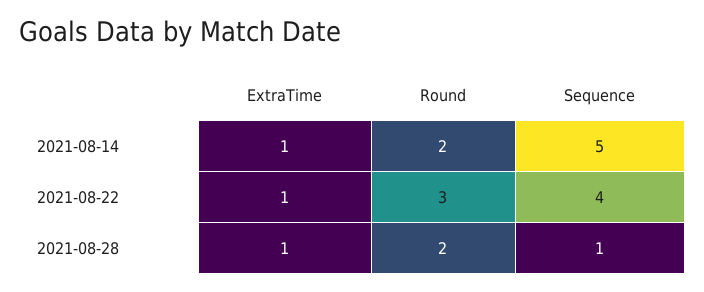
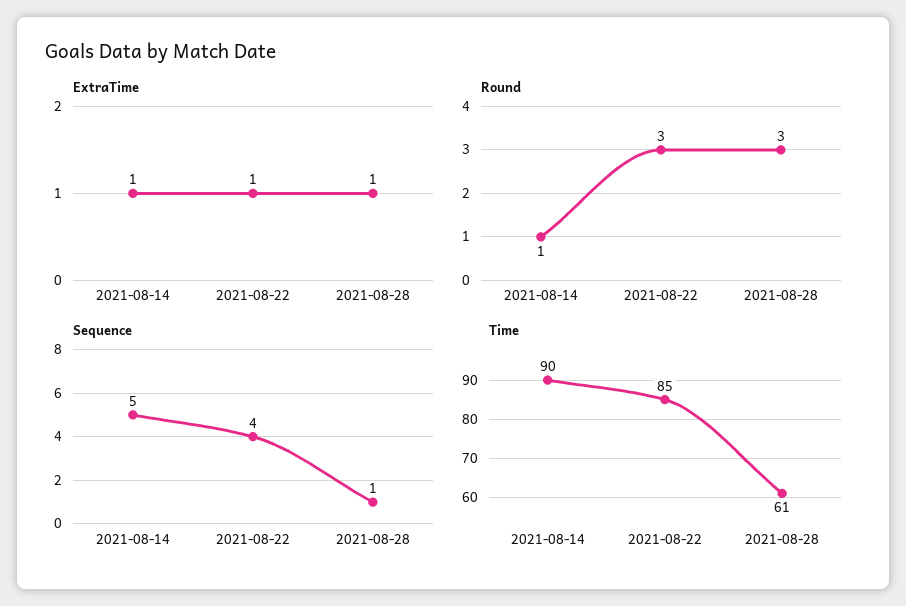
  {
    "ExtraTime": {
      "2021-08-14": 1,
      "2021-08-22": 1,
      "2021-08-28": 1
    },
    "Round": {
-     "2021-08-14": 2,
+     "2021-08-14": 1,
      "2021-08-22": 3,
-     "2021-08-28": 2
+     "2021-08-28": 3
    },
    "Sequence": {
      "2021-08-14": 5,
      "2021-08-22": 4,
      "2021-08-28": 1
-   }
+   },
+   "Time": {
+     "2021-08-14": 90,
+     "2021-08-22": 85,
+     "2021-08-28": 61
+   }
  }

